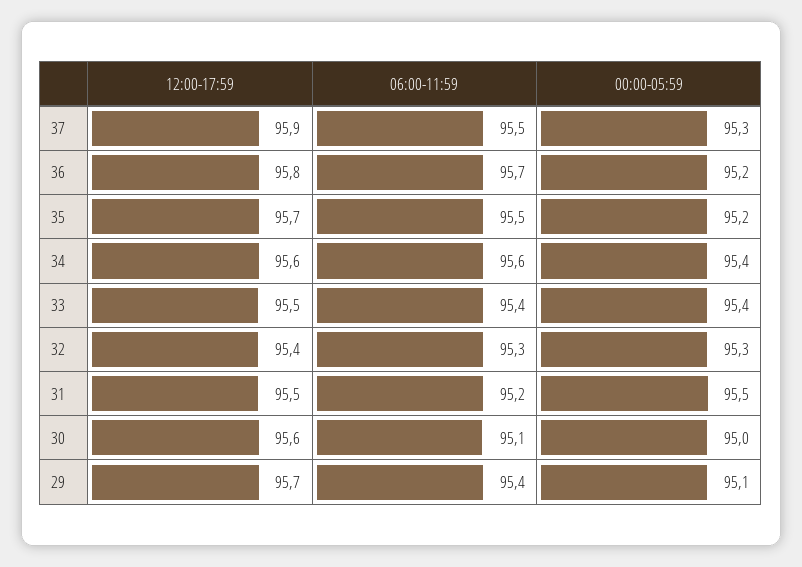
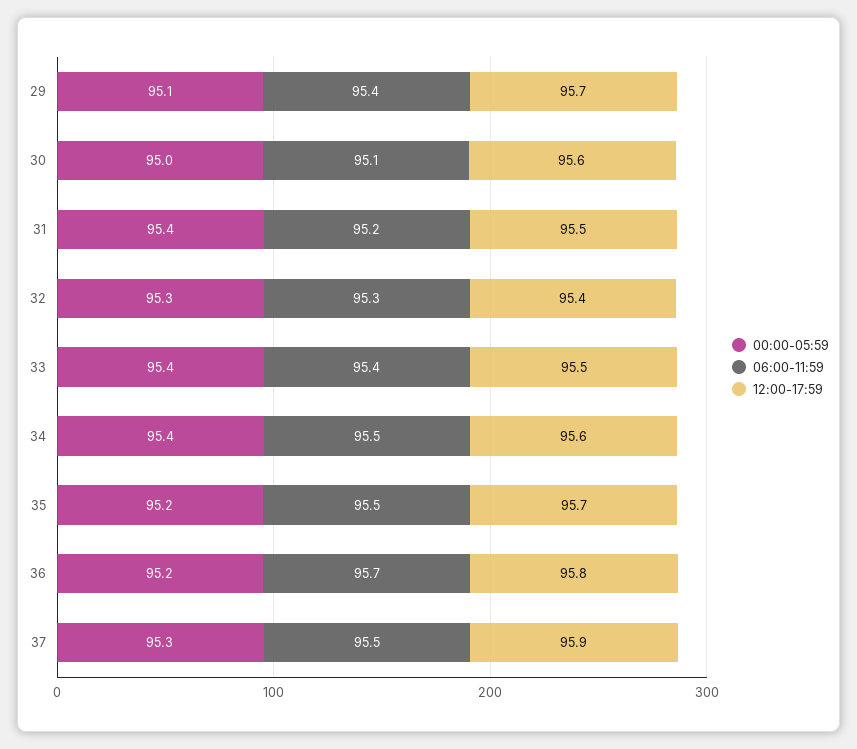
  {
    "12:00-17:59": {
      "37": 95.9,
      "36": 95.8,
      "35": 95.7,
      "34": 95.6,
      "33": 95.5,
      "32": 95.4,
      "31": 95.5,
      "30": 95.6,
      "29": 95.7
    },
    "06:00-11:59": {
      "37": 95.5,
      "36": 95.7,
      "35": 95.5,
-     "34": 95.6,
+     "34": 95.5,
      "33": 95.4,
      "32": 95.3,
      "31": 95.2,
      "30": 95.1,
      "29": 95.4
    },
    "00:00-05:59": {
      "37": 95.3,
      "36": 95.2,
      "35": 95.2,
      "34": 95.4,
      "33": 95.4,
      "32": 95.3,
-     "31": 95.5,
+     "31": 95.4,
      "30": 95,
      "29": 95.1
    }
  }

